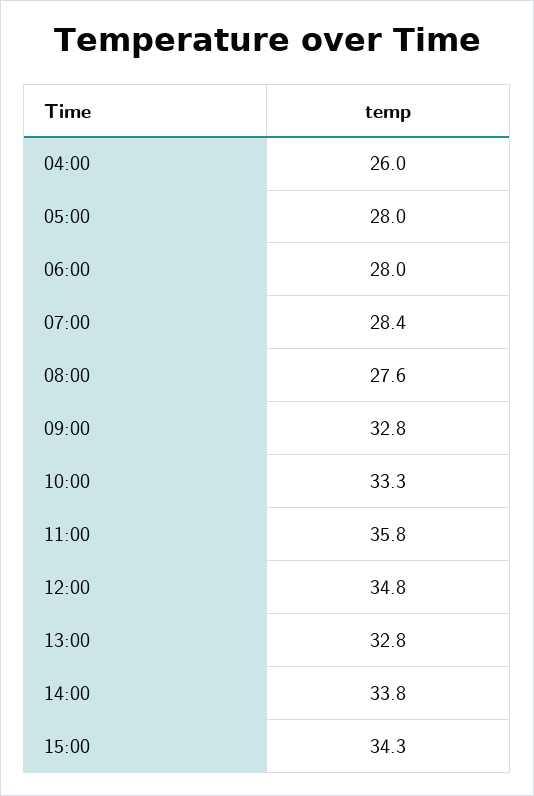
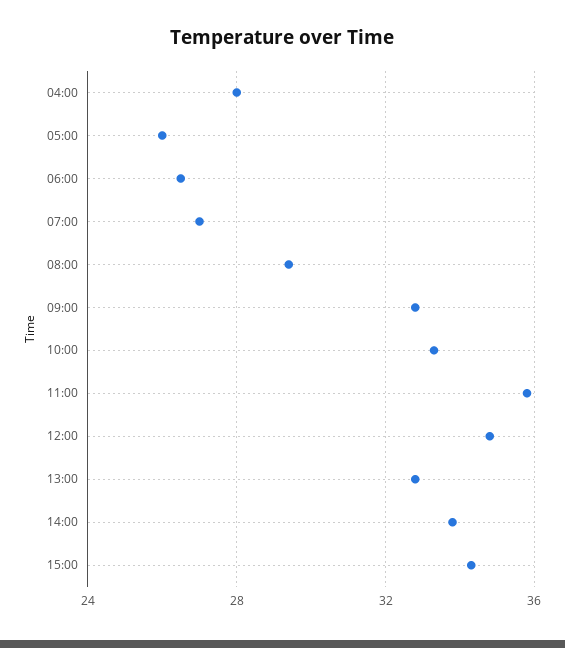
  {
-   "04:00": 26,
+   "04:00": 28,
-   "05:00": 28,
+   "05:00": 26,
-   "06:00": 28,
+   "06:00": 26.5,
-   "07:00": 28.4,
+   "07:00": 27,
-   "08:00": 27.6,
+   "08:00": 29.5,
    "09:00": 32.8,
    "10:00": 33.3,
    "11:00": 35.8,
    "12:00": 34.8,
    "13:00": 32.8,
    "14:00": 33.8,
    "15:00": 34.3
  }

